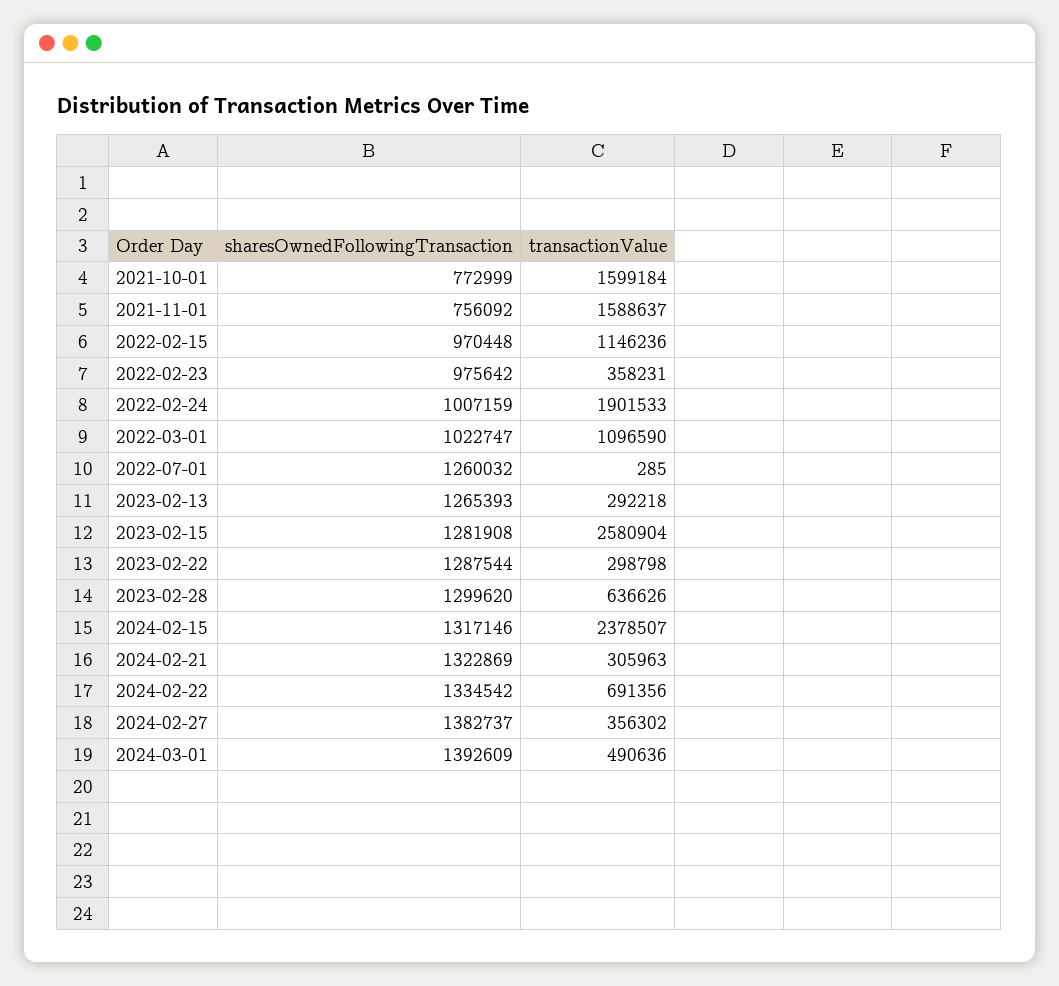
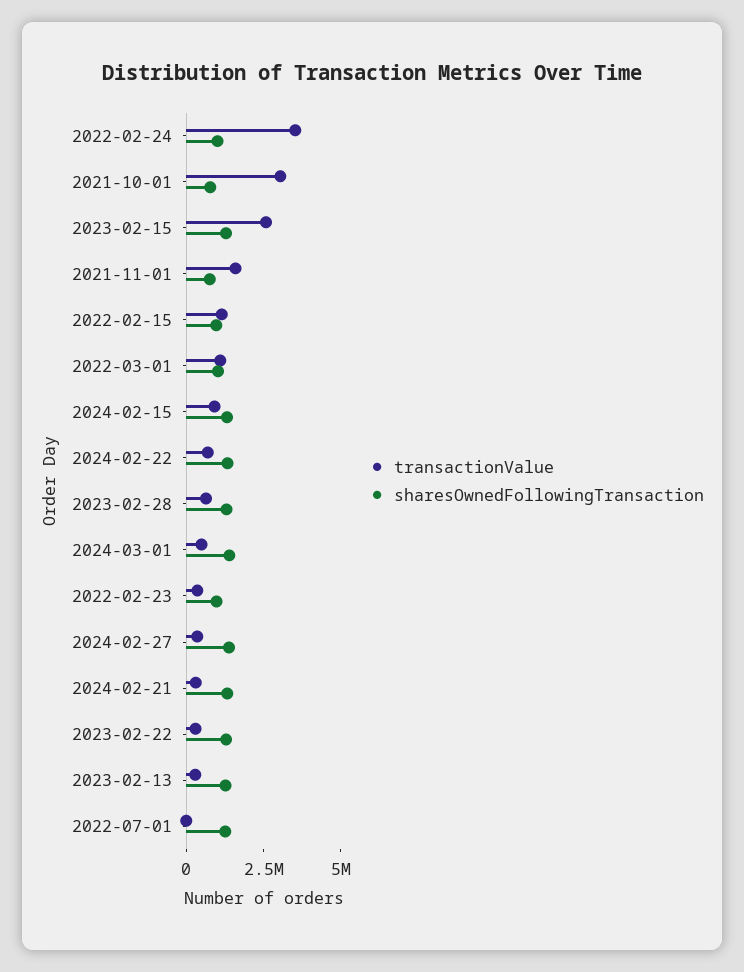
  {
    "sharesOwnedFollowingTransaction": {
      "2021-10-01": 772999,
      "2021-11-01": 756092,
      "2022-02-15": 970448,
      "2022-02-23": 975642,
      "2022-02-24": 1007159,
      "2022-03-01": 1022747,
      "2022-07-01": 1260032,
      "2023-02-13": 1265393,
      "2023-02-15": 1281908,
      "2023-02-22": 1287544,
      "2023-02-28": 1299620,
      "2024-02-15": 1317146,
      "2024-02-21": 1322869,
      "2024-02-22": 1334542,
      "2024-02-27": 1382737,
      "2024-03-01": 1392609
    },
    "transactionValue": {
-     "2021-10-01": 1599184,
+     "2021-10-01": 3000000,
      "2021-11-01": 1588637,
      "2022-02-15": 1146236,
      "2022-02-23": 358231,
-     "2022-02-24": 1901533,
+     "2022-02-24": 3500000,
      "2022-03-01": 1096590,
      "2022-07-01": 285,
      "2023-02-13": 292218,
      "2023-02-15": 2580904,
      "2023-02-22": 298798,
      "2023-02-28": 636626,
-     "2024-02-15": 2378507,
+     "2024-02-15": 1000000,
      "2024-02-21": 305963,
      "2024-02-22": 691356,
      "2024-02-27": 356302,
      "2024-03-01": 490636
    }
  }

